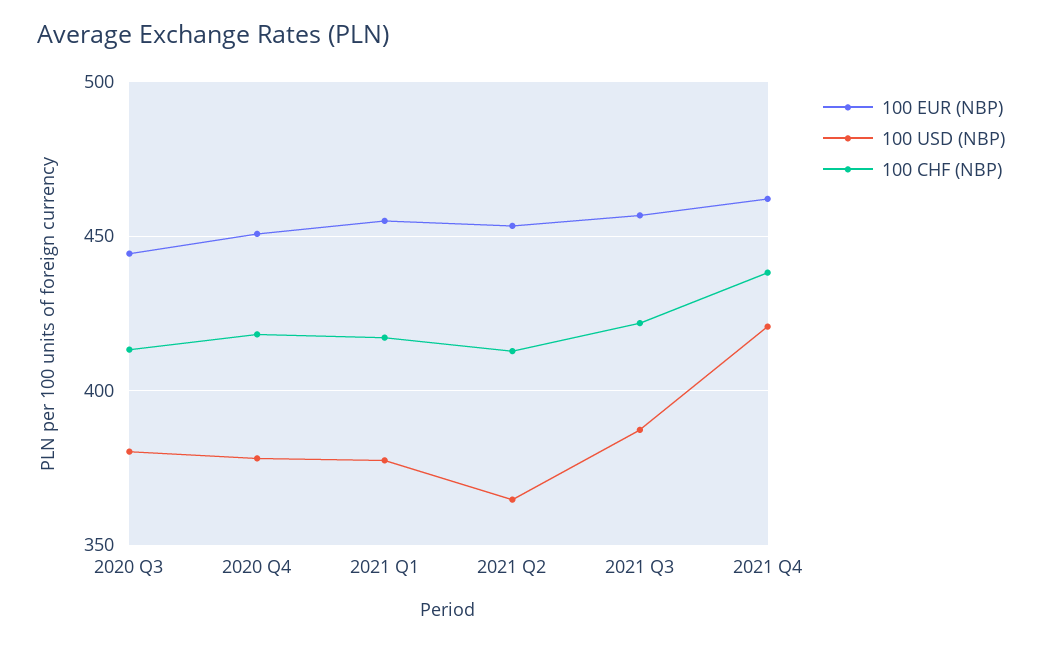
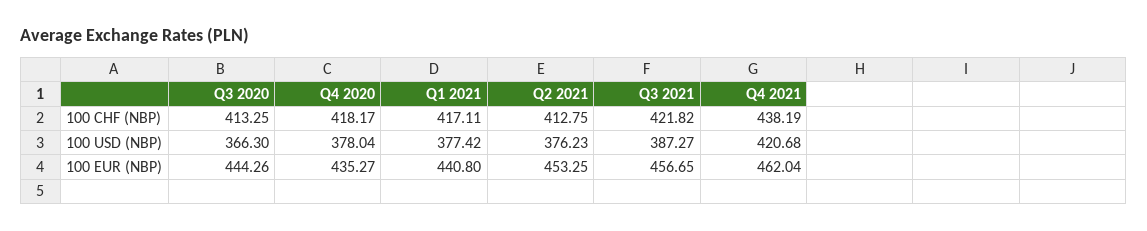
  {
    "100 EUR (NBP)": {
      "2020 Q3": 444.26,
-     "2020 Q4": 450,
+     "2020 Q4": 435.27,
-     "2021 Q1": 455,
+     "2021 Q1": 440.8,
      "2021 Q2": 453.25,
      "2021 Q3": 456.65,
      "2021 Q4": 462.04
    },
    "100 USD (NBP)": {
-     "2020 Q3": 380,
+     "2020 Q3": 366.3,
      "2020 Q4": 378.04,
      "2021 Q1": 377.42,
-     "2021 Q2": 365,
+     "2021 Q2": 376.23,
      "2021 Q3": 387.27,
      "2021 Q4": 420.68
    },
    "100 CHF (NBP)": {
      "2020 Q3": 413.25,
      "2020 Q4": 418.17,
      "2021 Q1": 417.11,
      "2021 Q2": 412.75,
      "2021 Q3": 421.82,
      "2021 Q4": 438.19
    }
  }

